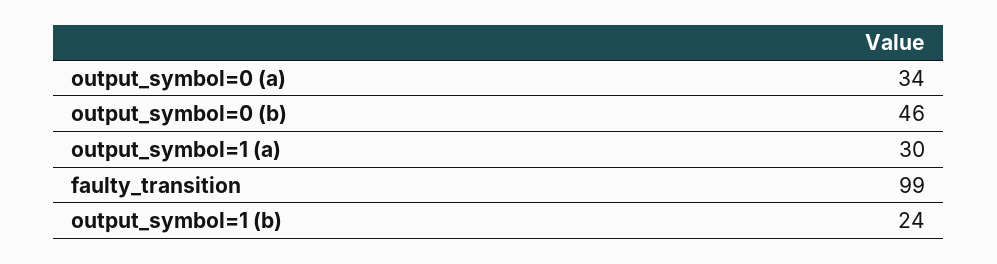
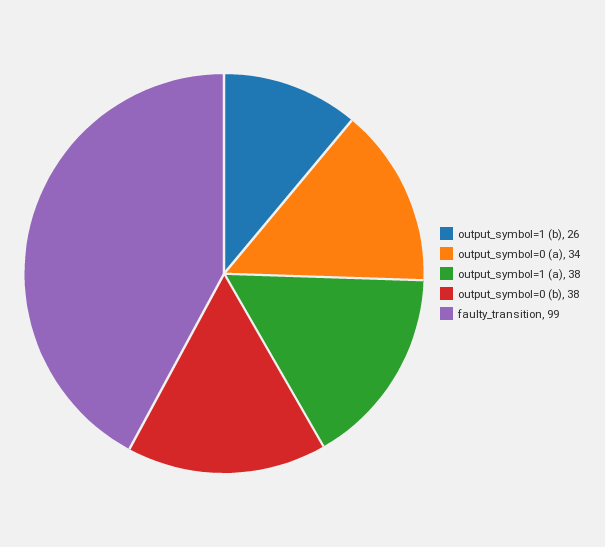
  {
    "output_symbol=0 (a)": 34,
-   "output_symbol=0 (b)": 46,
+   "output_symbol=0 (b)": 38,
-   "output_symbol=1 (a)": 30,
+   "output_symbol=1 (a)": 38,
    "faulty_transition": 99,
-   "output_symbol=1 (b)": 24
+   "output_symbol=1 (b)": 26
  }

